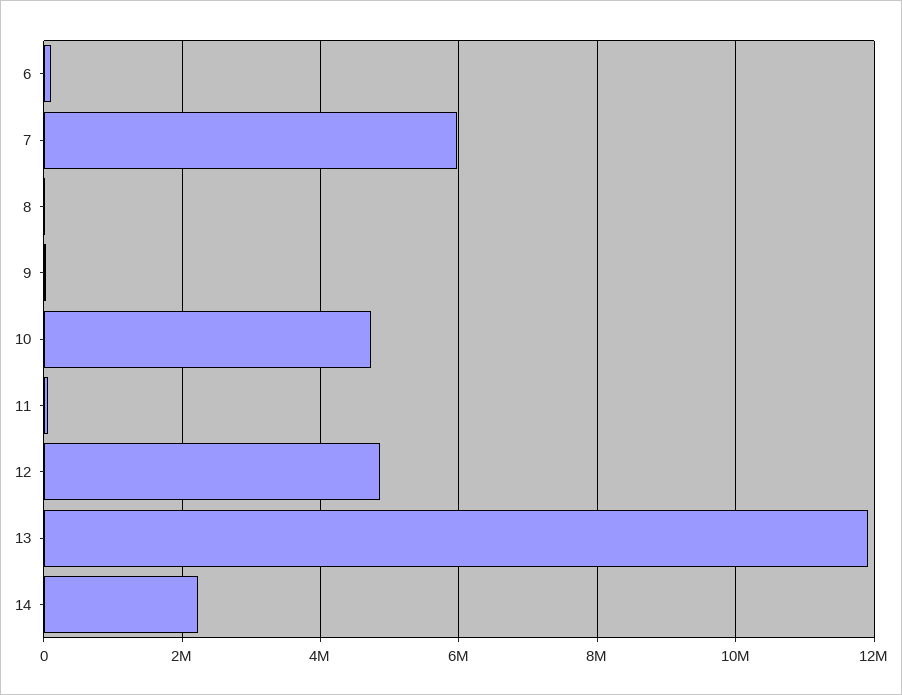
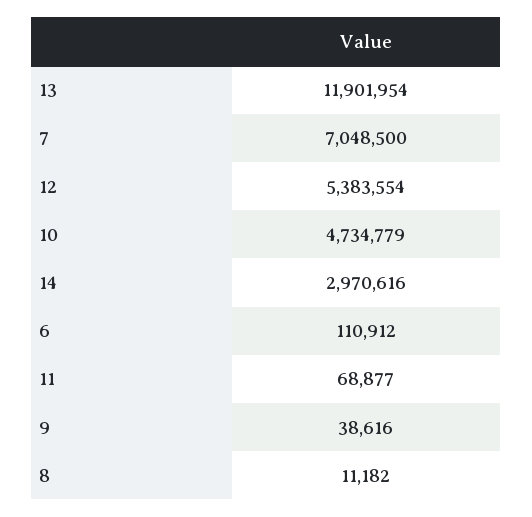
  {
    "6": 110912,
-   "7": 6000000,
+   "7": 7048500,
    "8": 11182,
    "9": 38616,
    "10": 4734779,
    "11": 68877,
-   "12": 4800000,
+   "12": 5383554,
    "13": 11901954,
-   "14": 2200000
+   "14": 2970616
  }

